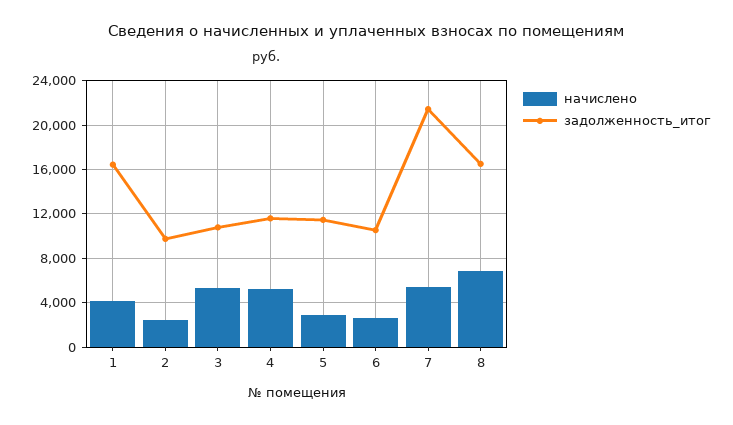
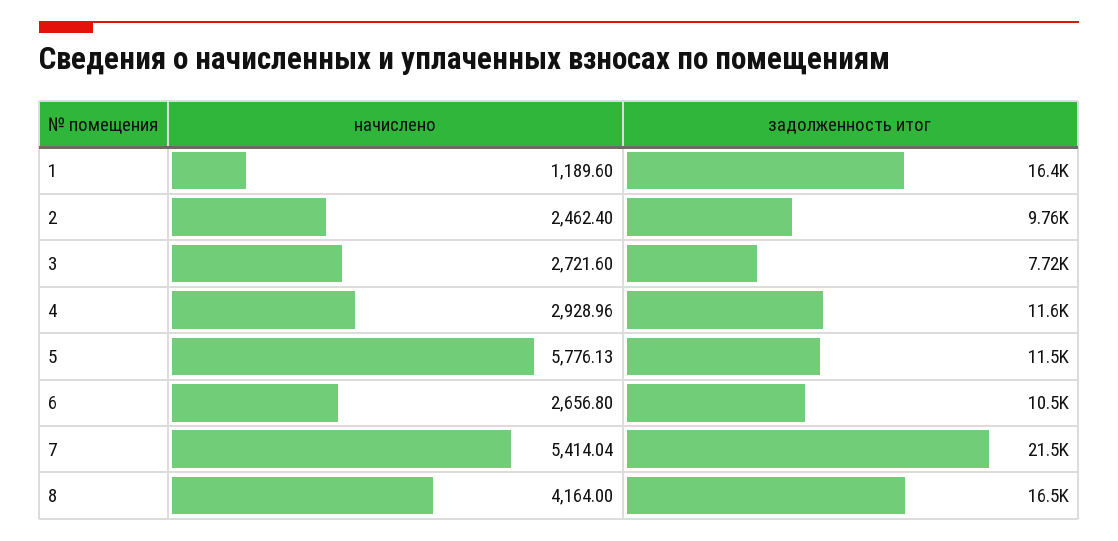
  {
    "начислено": {
-     "1": 4000,
+     "1": 1189.6,
      "2": 2462.4,
-     "3": 5000,
+     "3": 2721.6,
-     "4": 5000,
+     "4": 2928.96,
-     "5": 3000,
+     "5": 5776.13,
      "6": 2656.8,
      "7": 5414.04,
-     "8": 7000
+     "8": 4164
    },
    "задолженность_итог": {
      "1": 16400,
      "2": 9760,
-     "3": 11000,
+     "3": 7720,
      "4": 11600,
      "5": 11500,
      "6": 10500,
      "7": 21500,
      "8": 16500
    }
  }

